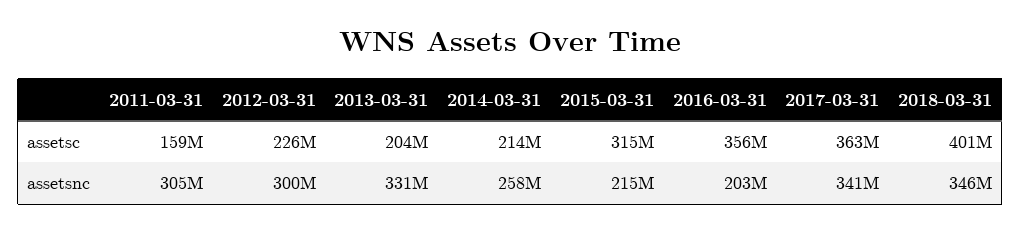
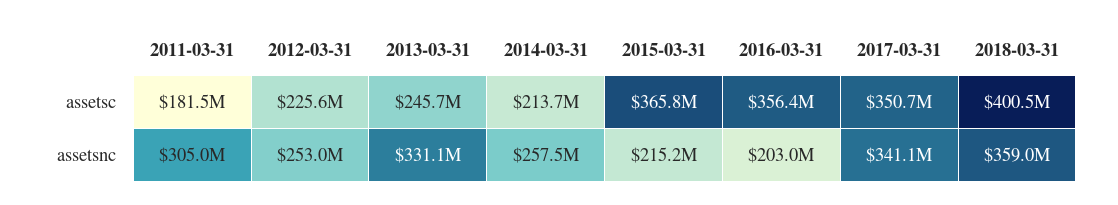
  {
    "2011-03-31": {
-     "assetsc": 159000000,
+     "assetsc": 181500000,
      "assetsnc": 305000000
    },
    "2012-03-31": {
      "assetsc": 225600000,
-     "assetsnc": 300000000
+     "assetsnc": 253000000
    },
    "2013-03-31": {
-     "assetsc": 204000000,
+     "assetsc": 245700000,
      "assetsnc": 331100000
    },
    "2014-03-31": {
      "assetsc": 213700000,
      "assetsnc": 257500000
    },
    "2015-03-31": {
-     "assetsc": 315000000,
+     "assetsc": 365800000,
      "assetsnc": 215200000
    },
    "2016-03-31": {
      "assetsc": 356400000,
      "assetsnc": 203000000
    },
    "2017-03-31": {
-     "assetsc": 363000000,
+     "assetsc": 350700000,
      "assetsnc": 341100000
    },
    "2018-03-31": {
      "assetsc": 400500000,
-     "assetsnc": 346000000
+     "assetsnc": 359000000
    }
  }

